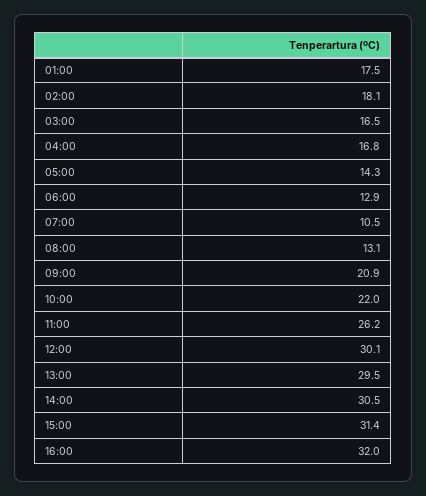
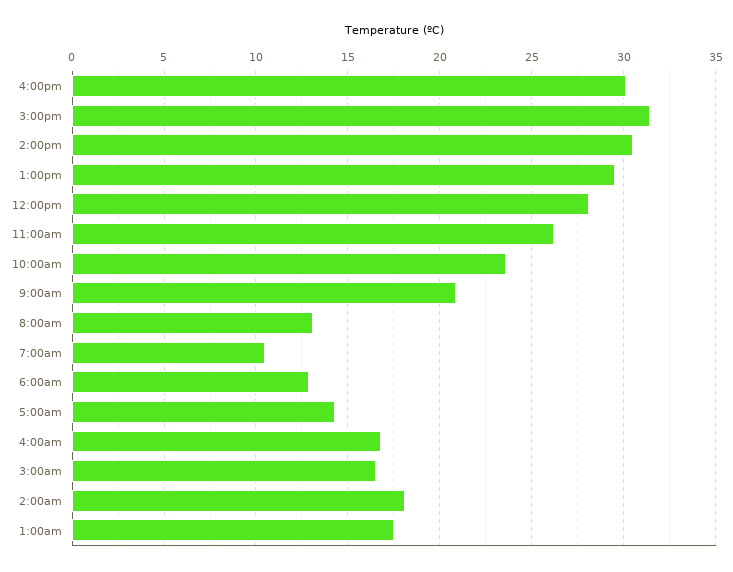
  {
    "01:00": 17.5,
    "02:00": 18.1,
    "03:00": 16.5,
    "04:00": 16.8,
    "05:00": 14.3,
    "06:00": 12.9,
    "07:00": 10.5,
    "08:00": 13.1,
    "09:00": 20.9,
-   "10:00": 22,
+   "10:00": 23.5,
    "11:00": 26.2,
-   "12:00": 30.1,
+   "12:00": 28,
    "13:00": 29.5,
    "14:00": 30.5,
    "15:00": 31.4,
-   "16:00": 32
+   "16:00": 30
  }

